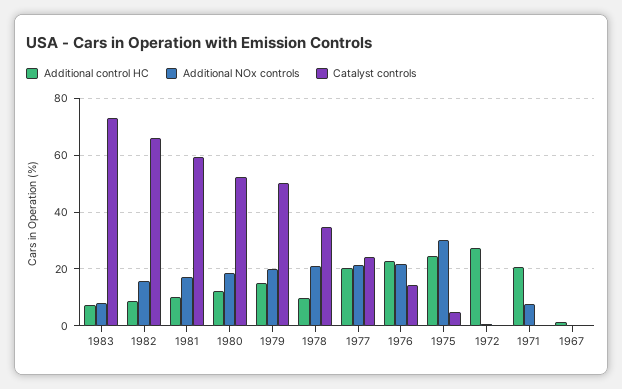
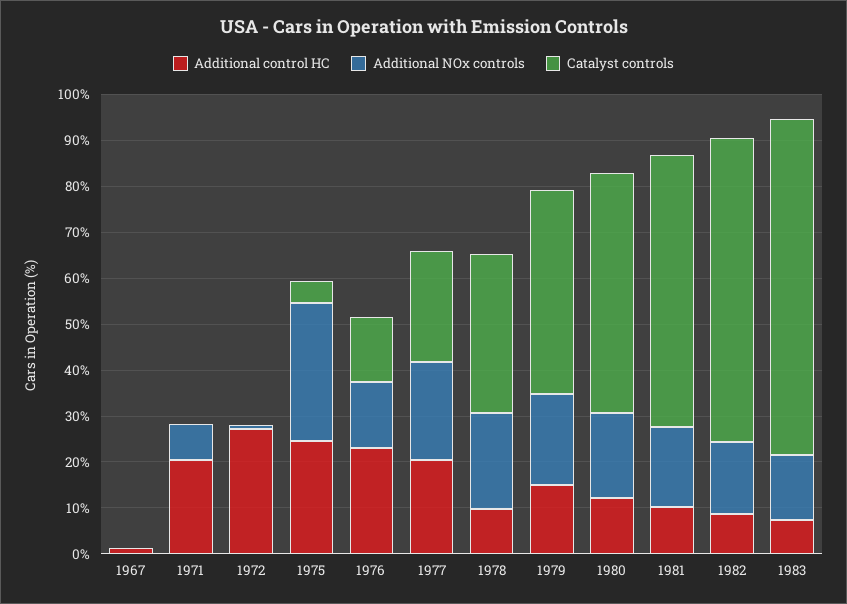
  {
    "Additional control HC": {
      "1983": 8,
      "1982": 8,
      "1981": 10,
      "1980": 12,
      "1979": 14,
      "1978": 10,
      "1977": 20,
      "1976": 22,
      "1975": 24,
      "1972": 28,
      "1971": 20,
      "1967": 2
    },
    "Additional NOx controls": {
-     "1983": 7.5,
+     "1983": 14,
      "1982": 16,
      "1981": 18,
      "1980": 18,
      "1979": 20,
      "1978": 20,
      "1977": 22,
-     "1976": 22.5,
+     "1976": 14,
      "1975": 30,
      "1972": 0,
      "1971": 8,
      "1967": 0
    },
    "Catalyst controls": {
      "1983": 74,
      "1982": 66,
      "1981": 60,
      "1980": 52,
-     "1979": 50,
+     "1979": 44,
      "1978": 34,
      "1977": 24,
      "1976": 14,
      "1975": 4,
      "1972": 0,
      "1971": 0,
      "1967": 0
    }
  }

